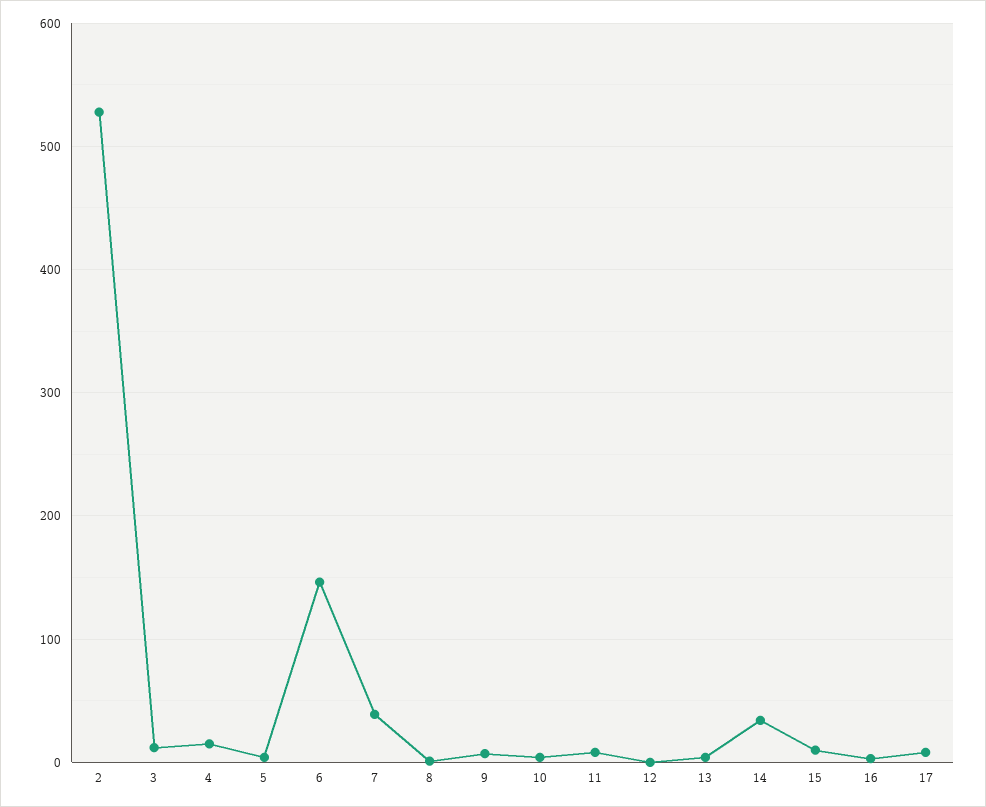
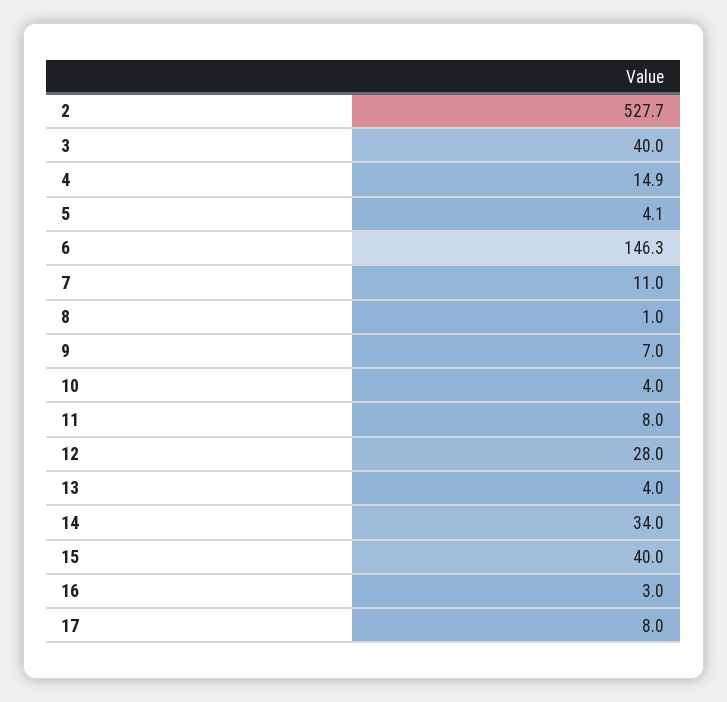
  {
    "2": 527.7,
-   "3": 10,
+   "3": 40,
    "4": 14.9,
    "5": 4.1,
    "6": 146.3,
-   "7": 40,
+   "7": 11,
    "8": 1,
    "9": 7,
    "10": 4,
    "11": 8,
-   "12": 0,
+   "12": 28,
    "13": 4,
    "14": 34,
-   "15": 10,
+   "15": 40,
    "16": 3,
    "17": 8
  }

